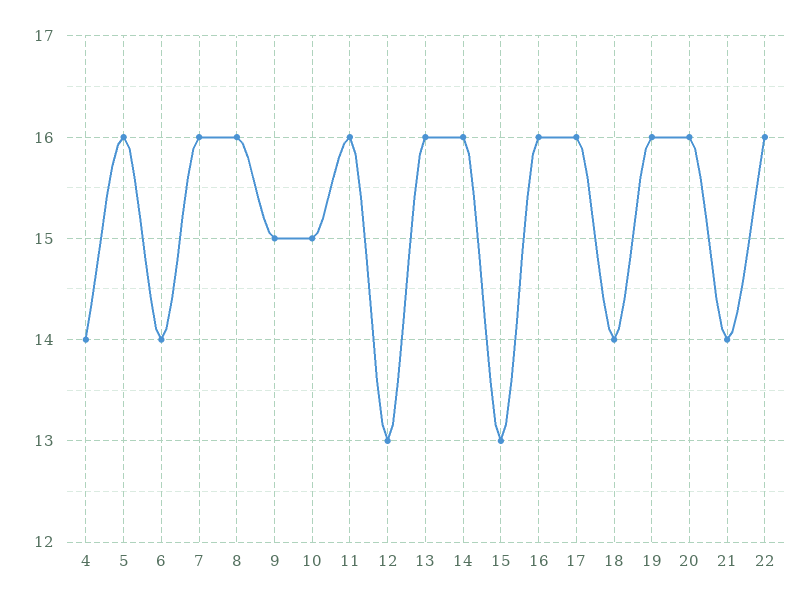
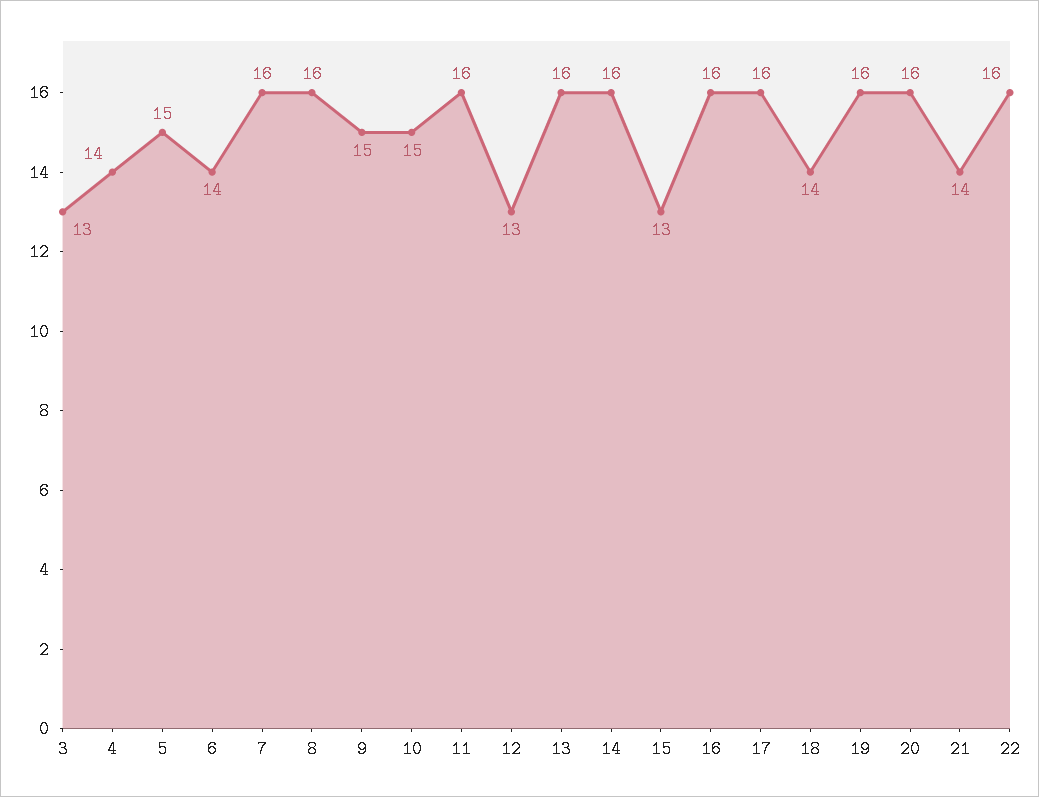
  {
    "4": 14,
-   "5": 16,
+   "5": 15,
    "6": 14,
    "7": 16,
    "8": 16,
    "9": 15,
    "10": 15,
    "11": 16,
    "12": 13,
    "13": 16,
    "14": 16,
    "15": 13,
    "16": 16,
    "17": 16,
    "18": 14,
    "19": 16,
    "20": 16,
    "21": 14,
-   "22": 16
+   "22": 16,
+   "3": 13
  }

